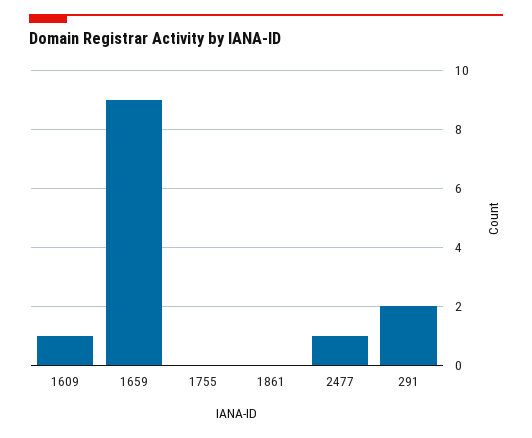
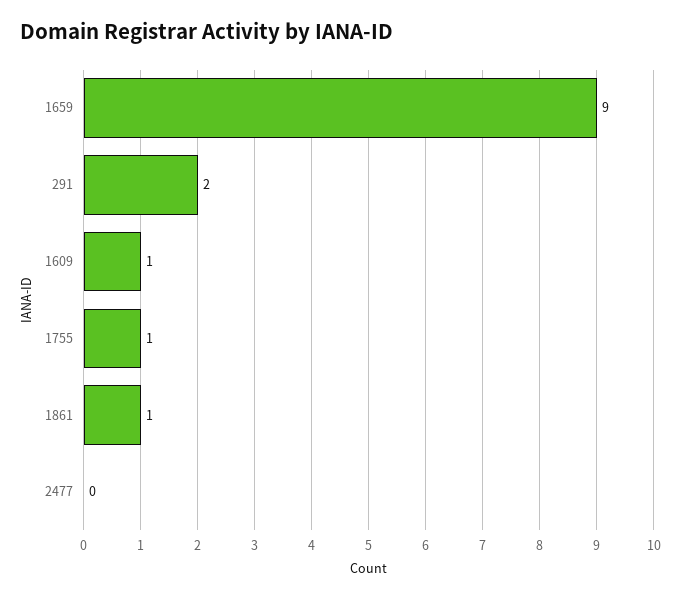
  {
    "1609": 1,
    "1659": 9,
-   "1755": 0,
+   "1755": 1,
-   "1861": 0,
+   "1861": 1,
-   "2477": 1,
+   "2477": 0,
    "291": 2
  }

